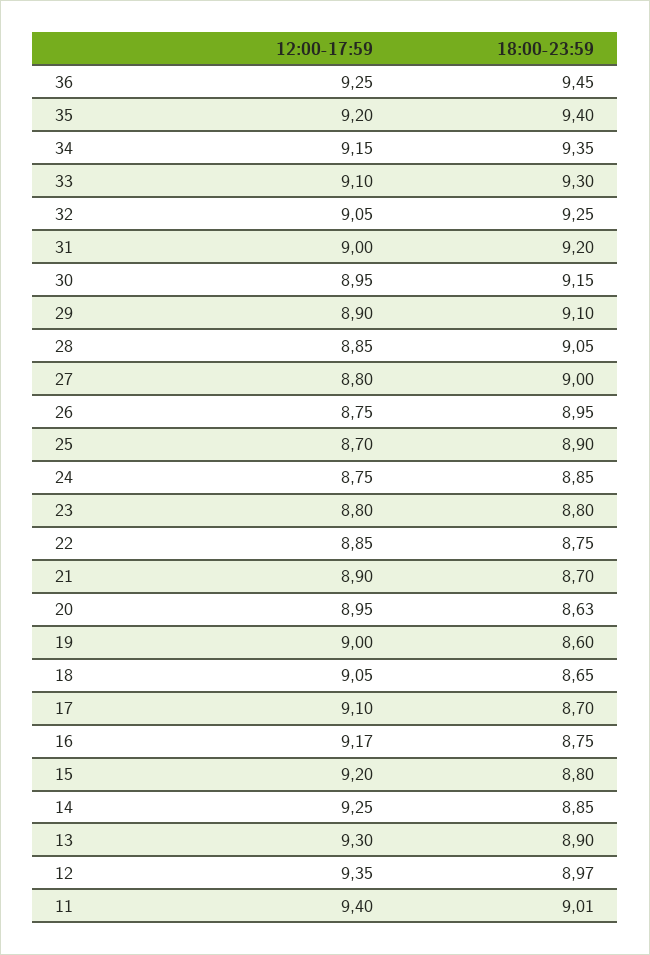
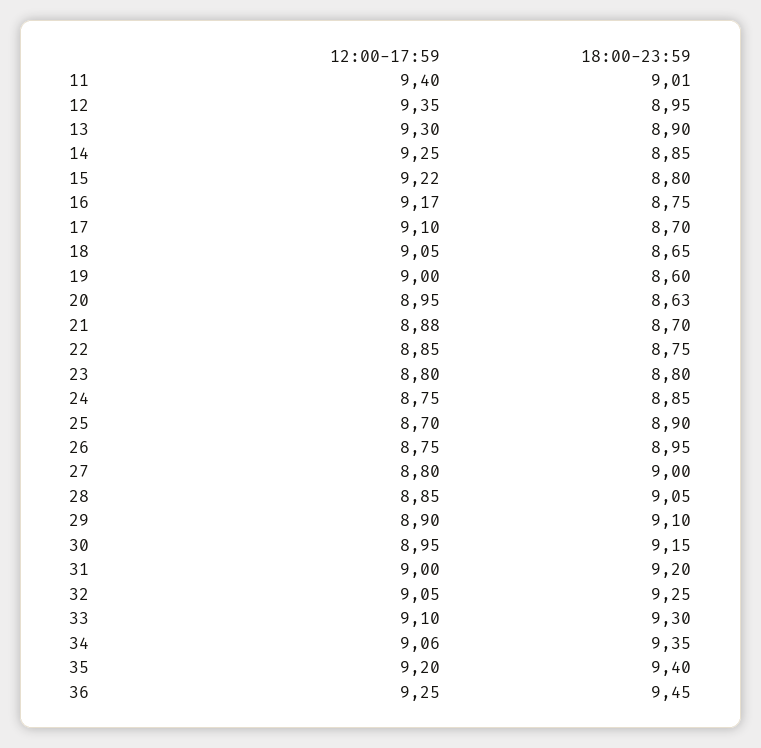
  {
    "12:00-17:59": {
      "36": 9.25,
      "35": 9.2,
-     "34": 9.15,
+     "34": 9.06,
      "33": 9.1,
      "32": 9.05,
      "31": 9,
      "30": 8.95,
      "29": 8.9,
      "28": 8.85,
      "27": 8.8,
      "26": 8.75,
      "25": 8.7,
      "24": 8.75,
      "23": 8.8,
      "22": 8.85,
-     "21": 8.9,
+     "21": 8.88,
      "20": 8.95,
      "19": 9,
      "18": 9.05,
      "17": 9.1,
      "16": 9.17,
-     "15": 9.2,
+     "15": 9.22,
      "14": 9.25,
      "13": 9.3,
      "12": 9.35,
      "11": 9.4
    },
    "18:00-23:59": {
      "36": 9.45,
      "35": 9.4,
      "34": 9.35,
      "33": 9.3,
      "32": 9.25,
      "31": 9.2,
      "30": 9.15,
      "29": 9.1,
      "28": 9.05,
      "27": 9,
      "26": 8.95,
      "25": 8.9,
      "24": 8.85,
      "23": 8.8,
      "22": 8.75,
      "21": 8.7,
      "20": 8.63,
      "19": 8.6,
      "18": 8.65,
      "17": 8.7,
      "16": 8.75,
      "15": 8.8,
      "14": 8.85,
      "13": 8.9,
-     "12": 8.97,
+     "12": 8.95,
      "11": 9.01
    }
  }

